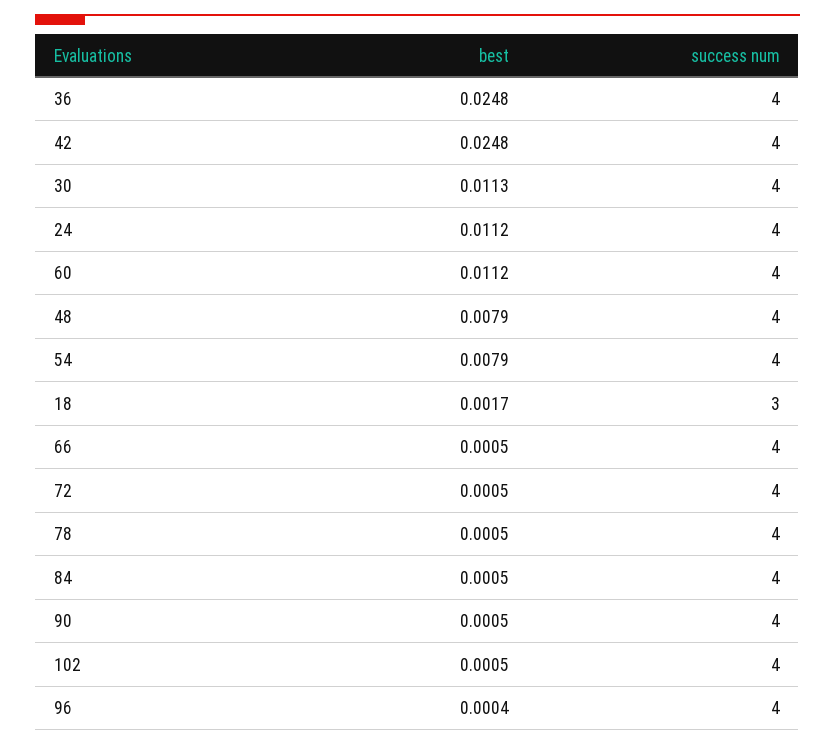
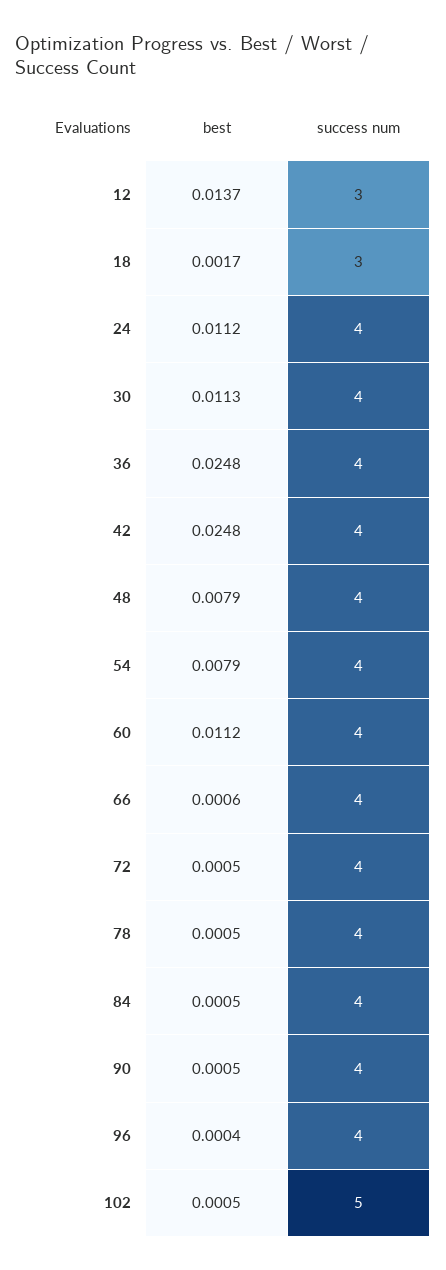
  {
    "best": {
      "36": 0.0248,
      "42": 0.0248,
      "30": 0.0113,
      "24": 0.0112,
      "60": 0.0112,
      "48": 0.0079,
      "54": 0.0079,
      "18": 0.0017,
-     "66": 0.0005,
+     "66": 0.0006,
      "72": 0.0005,
      "78": 0.0005,
      "84": 0.0005,
      "90": 0.0005,
      "102": 0.0005,
-     "96": 0.0004
+     "96": 0.0004,
+     "12": 0.0137
    },
    "success num": {
      "36": 4,
      "42": 4,
      "30": 4,
      "24": 4,
      "60": 4,
      "48": 4,
      "54": 4,
      "18": 3,
      "66": 4,
      "72": 4,
      "78": 4,
      "84": 4,
      "90": 4,
-     "102": 4,
+     "102": 5,
-     "96": 4
+     "96": 4,
+     "12": 3
    }
  }

